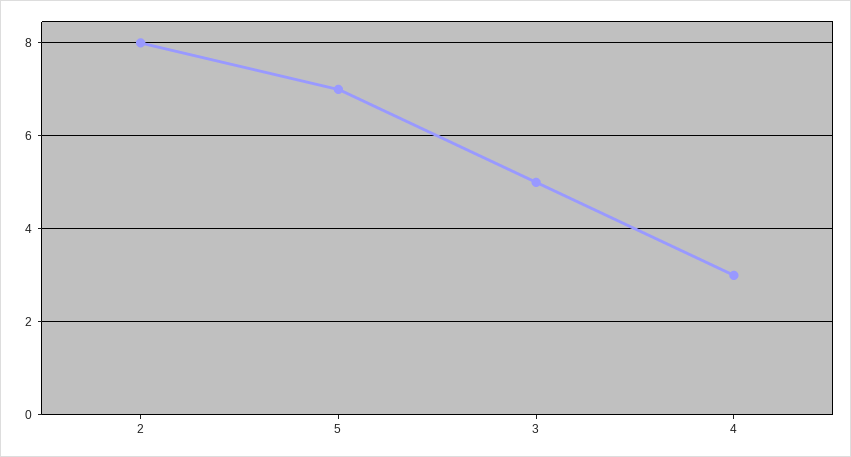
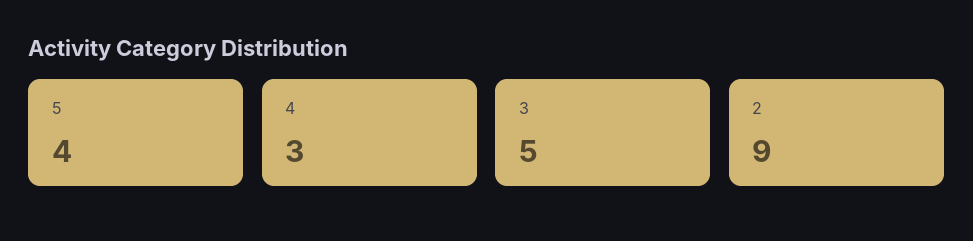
  {
-   "2": 8,
+   "2": 9,
-   "5": 7,
+   "5": 4,
    "3": 5,
    "4": 3
  }

